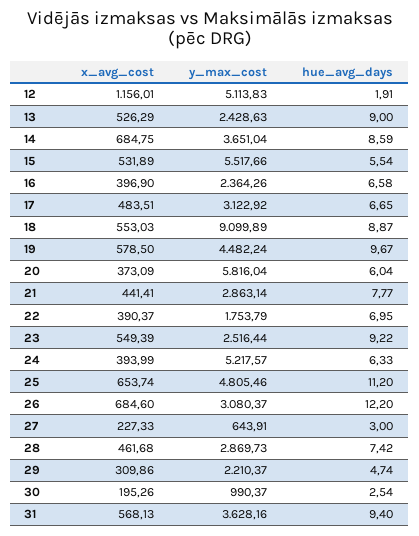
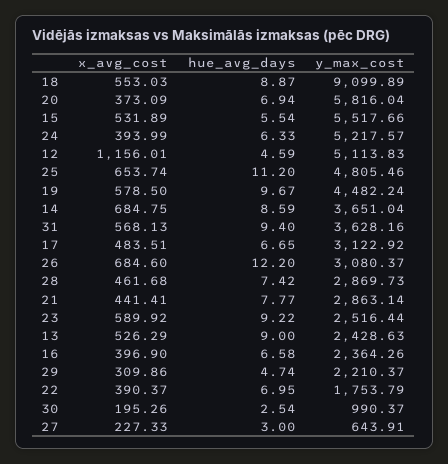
  {
    "x_avg_cost": {
      "12": 1156.01,
      "13": 526.29,
      "14": 684.75,
      "15": 531.89,
      "16": 396.9,
      "17": 483.51,
      "18": 553.03,
      "19": 578.5,
      "20": 373.09,
      "21": 441.41,
      "22": 390.37,
-     "23": 549.39,
+     "23": 589.92,
      "24": 393.99,
      "25": 653.74,
      "26": 684.6,
      "27": 227.33,
      "28": 461.68,
      "29": 309.86,
      "30": 195.26,
      "31": 568.13
    },
    "y_max_cost": {
      "12": 5113.83,
      "13": 2428.63,
      "14": 3651.04,
      "15": 5517.66,
      "16": 2364.26,
      "17": 3122.92,
      "18": 9099.89,
      "19": 4482.24,
      "20": 5816.04,
      "21": 2863.14,
      "22": 1753.79,
      "23": 2516.44,
      "24": 5217.57,
      "25": 4805.46,
      "26": 3080.37,
      "27": 643.91,
      "28": 2869.73,
      "29": 2210.37,
      "30": 990.37,
      "31": 3628.16
    },
    "hue_avg_days": {
-     "12": 1.91,
+     "12": 4.59,
      "13": 9,
      "14": 8.59,
      "15": 5.54,
      "16": 6.58,
      "17": 6.65,
      "18": 8.87,
      "19": 9.67,
-     "20": 6.04,
+     "20": 6.94,
      "21": 7.77,
      "22": 6.95,
      "23": 9.22,
      "24": 6.33,
      "25": 11.2,
      "26": 12.2,
      "27": 3,
      "28": 7.42,
      "29": 4.74,
      "30": 2.54,
      "31": 9.4
    }
  }

